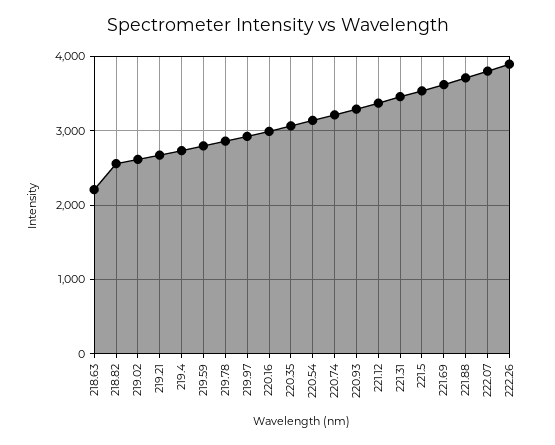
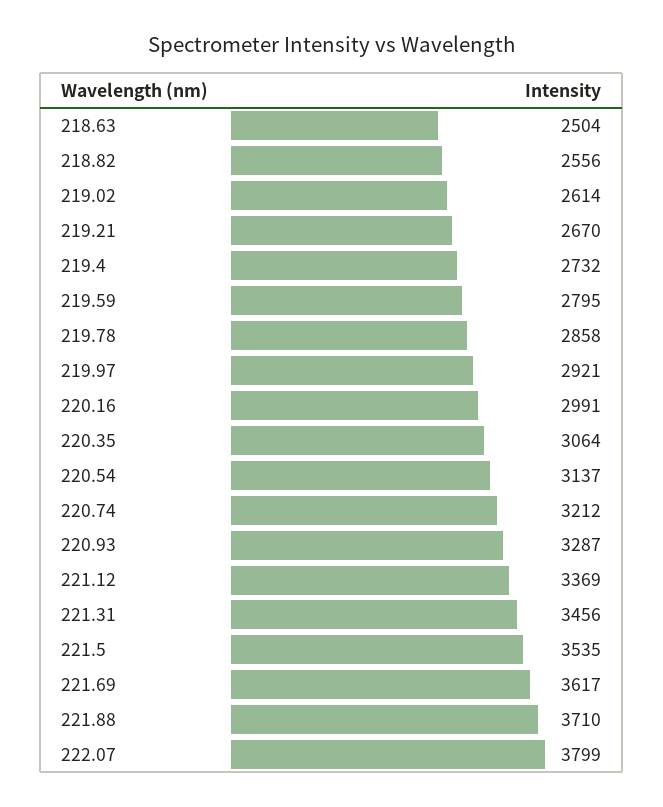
  {
-   "218.63": 2200,
+   "218.63": 2504,
    "218.82": 2556,
    "219.02": 2614,
    "219.21": 2670,
    "219.4": 2732,
    "219.59": 2795,
    "219.78": 2858,
    "219.97": 2921,
    "220.16": 2991,
    "220.35": 3064,
    "220.54": 3137,
    "220.74": 3212,
    "220.93": 3287,
    "221.12": 3369,
    "221.31": 3456,
    "221.5": 3535,
    "221.69": 3617,
    "221.88": 3710,
-   "222.07": 3799,
+   "222.07": 3799
-   "222.26": 3900
  }

